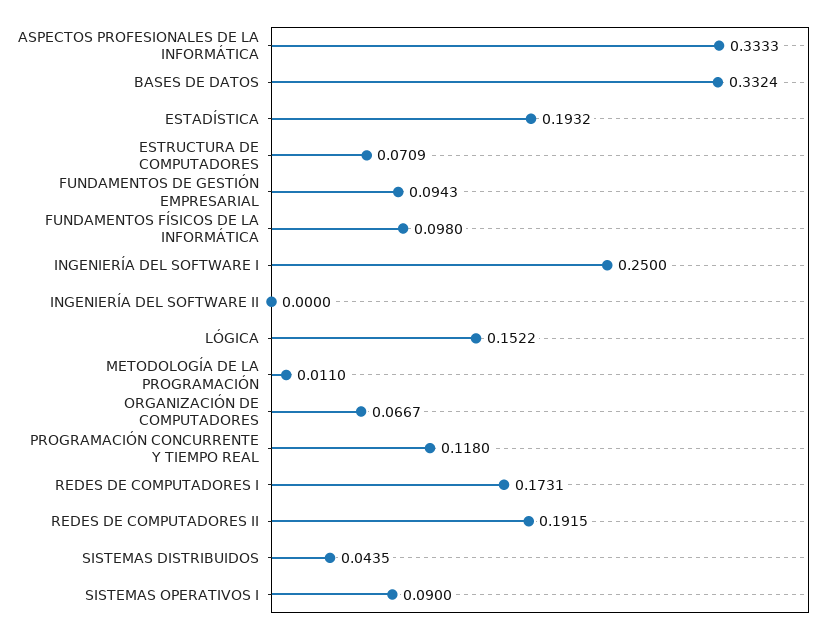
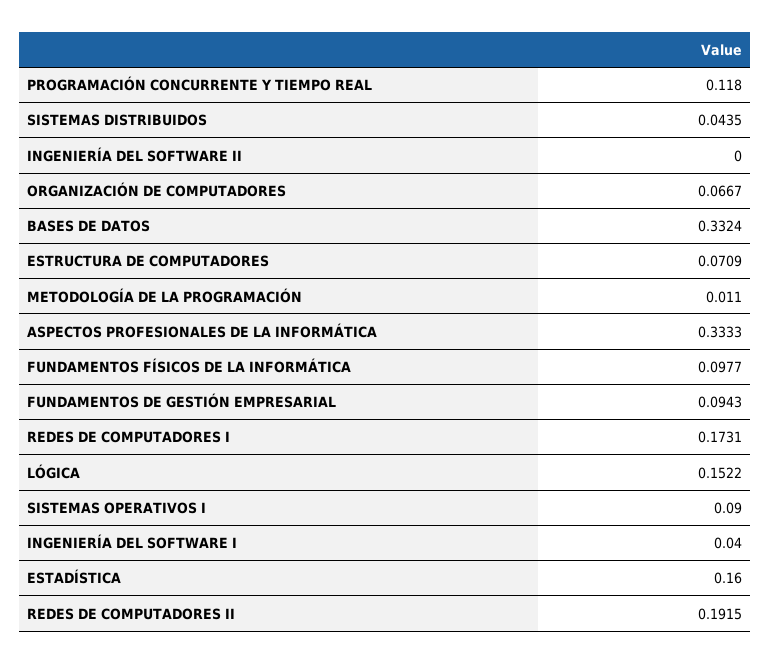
  {
    "ASPECTOS PROFESIONALES DE LA INFORMÁTICA": 0.3333,
    "BASES DE DATOS": 0.3324,
-   "ESTADÍSTICA": 0.1932,
+   "ESTADÍSTICA": 0.16,
    "ESTRUCTURA DE COMPUTADORES": 0.0709,
    "FUNDAMENTOS DE GESTIÓN EMPRESARIAL": 0.0943,
-   "FUNDAMENTOS FÍSICOS DE LA INFORMÁTICA": 0.098,
+   "FUNDAMENTOS FÍSICOS DE LA INFORMÁTICA": 0.0977,
-   "INGENIERÍA DEL SOFTWARE I": 0.25,
+   "INGENIERÍA DEL SOFTWARE I": 0.04,
    "INGENIERÍA DEL SOFTWARE II": 0,
    "LÓGICA": 0.1522,
    "METODOLOGÍA DE LA PROGRAMACIÓN": 0.011,
    "ORGANIZACIÓN DE COMPUTADORES": 0.0667,
    "PROGRAMACIÓN CONCURRENTE Y TIEMPO REAL": 0.118,
    "REDES DE COMPUTADORES I": 0.1731,
    "REDES DE COMPUTADORES II": 0.1915,
    "SISTEMAS DISTRIBUIDOS": 0.0435,
    "SISTEMAS OPERATIVOS I": 0.09
  }

